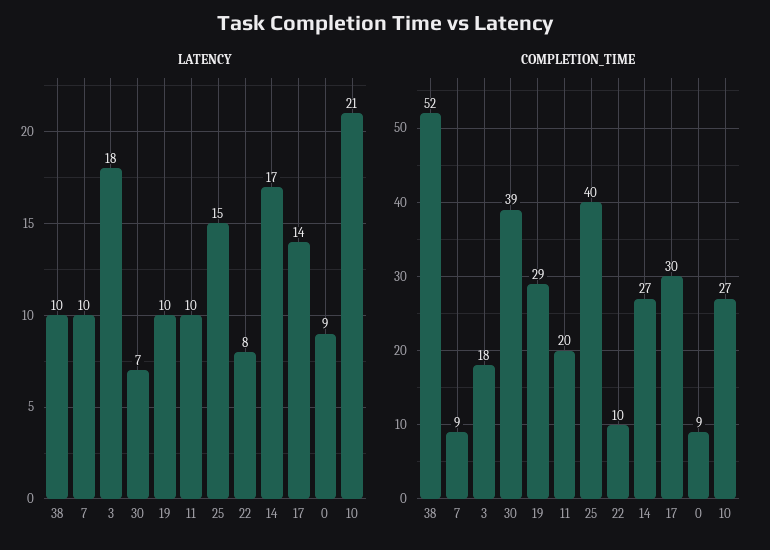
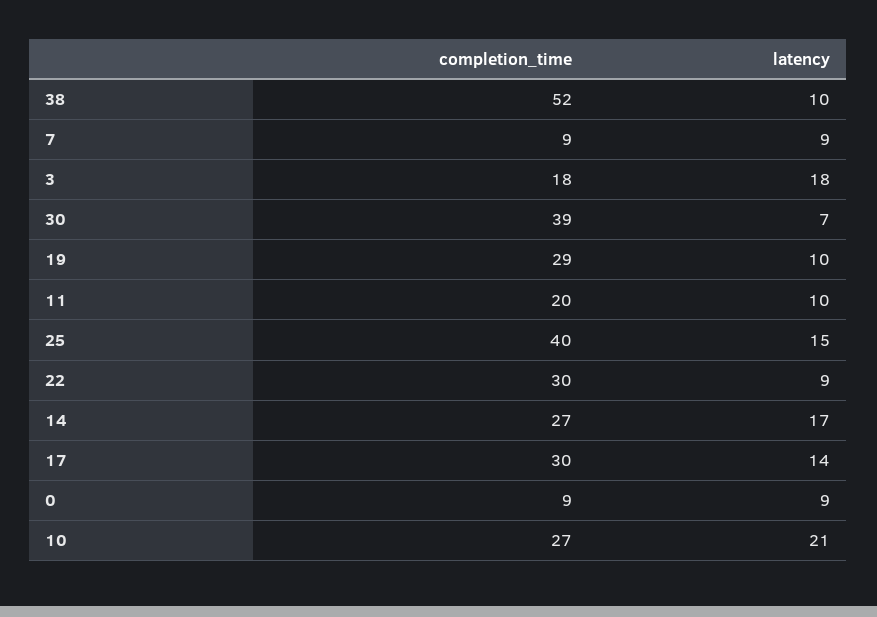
  {
    "LATENCY": {
      "38": 10,
-     "7": 10,
+     "7": 9,
      "3": 18,
      "30": 7,
      "19": 10,
      "11": 10,
      "25": 15,
-     "22": 8,
+     "22": 9,
      "14": 17,
      "17": 14,
      "0": 9,
      "10": 21
    },
    "COMPLETION_TIME": {
      "38": 52,
      "7": 9,
      "3": 18,
      "30": 39,
      "19": 29,
      "11": 20,
      "25": 40,
-     "22": 10,
+     "22": 30,
      "14": 27,
      "17": 30,
      "0": 9,
      "10": 27
    }
  }

